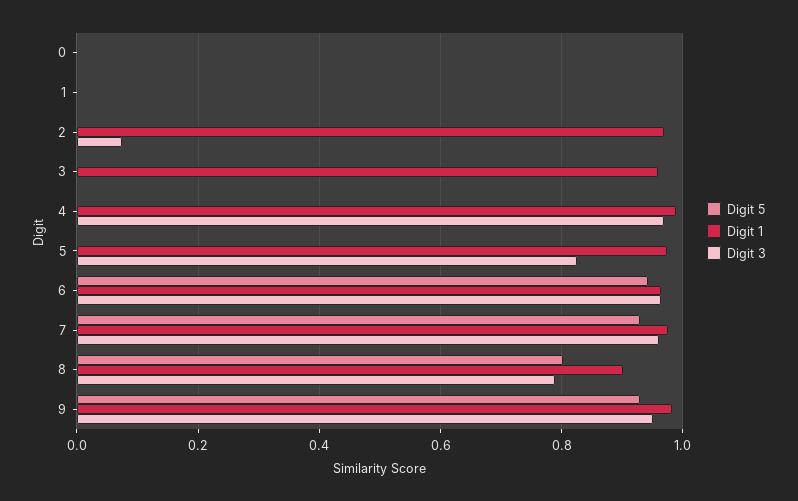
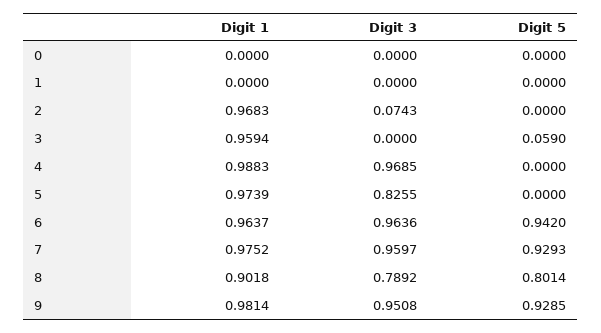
  {
    "Digit 5": {
      "0": 0,
      "1": 0,
      "2": 0,
-     "3": 0,
+     "3": 0.059,
      "4": 0,
      "5": 0,
      "6": 0.942,
      "7": 0.9293,
      "8": 0.8014,
      "9": 0.9285
    },
    "Digit 1": {
      "0": 0,
      "1": 0,
      "2": 0.9683,
      "3": 0.9594,
      "4": 0.9883,
      "5": 0.9739,
      "6": 0.9637,
      "7": 0.9752,
      "8": 0.9018,
      "9": 0.9814
    },
    "Digit 3": {
      "0": 0,
      "1": 0,
      "2": 0.0743,
      "3": 0,
      "4": 0.9685,
      "5": 0.8255,
      "6": 0.9636,
      "7": 0.9597,
      "8": 0.7892,
      "9": 0.9508
    }
  }

